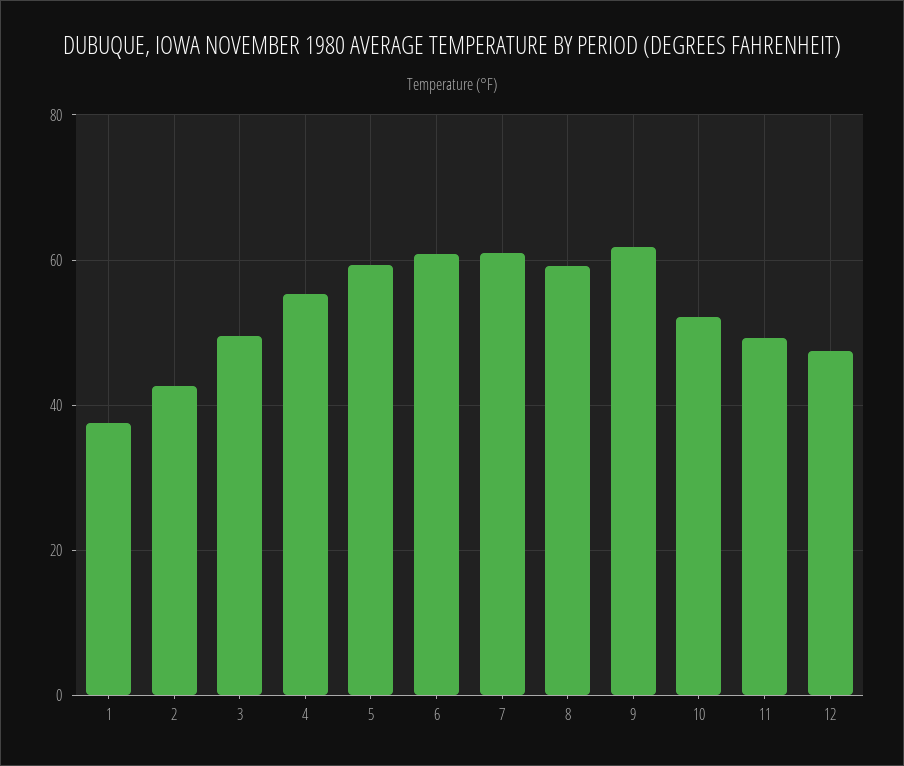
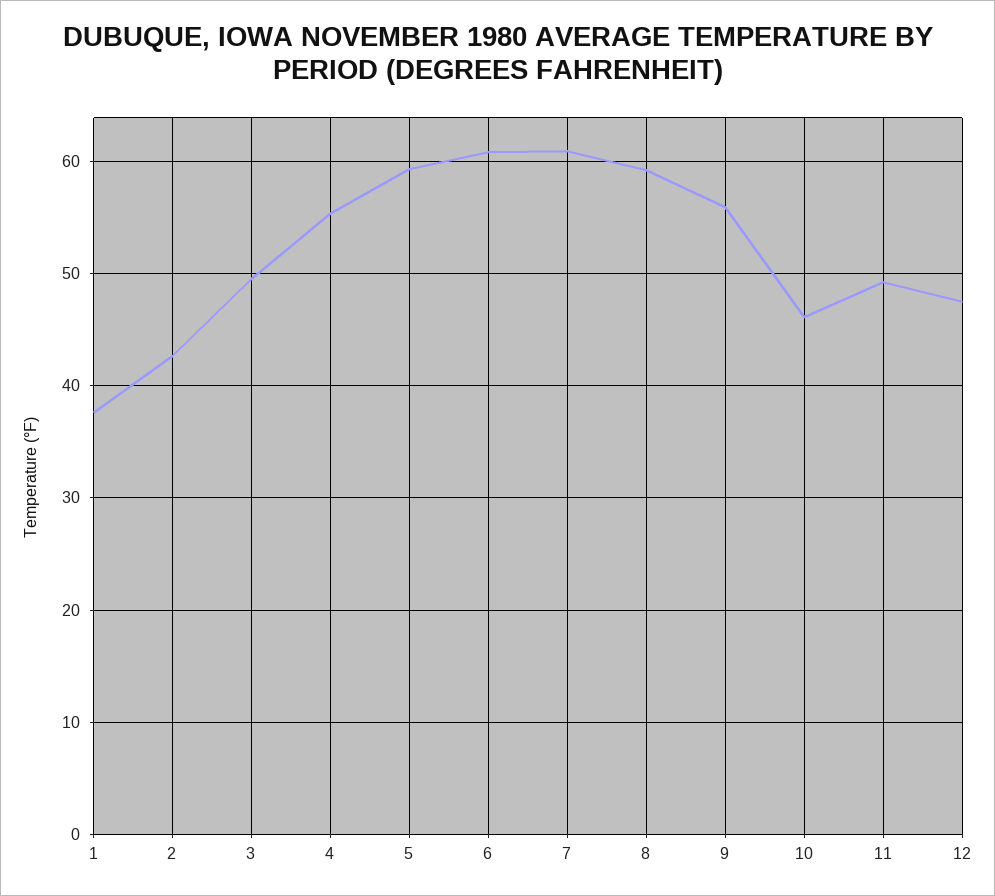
  {
    "1": 38,
    "2": 43,
    "3": 50,
    "4": 55,
    "5": 59,
    "6": 61,
    "7": 61,
    "8": 59,
-   "9": 62,
+   "9": 56,
-   "10": 52,
+   "10": 46,
    "11": 49,
    "12": 48
  }

